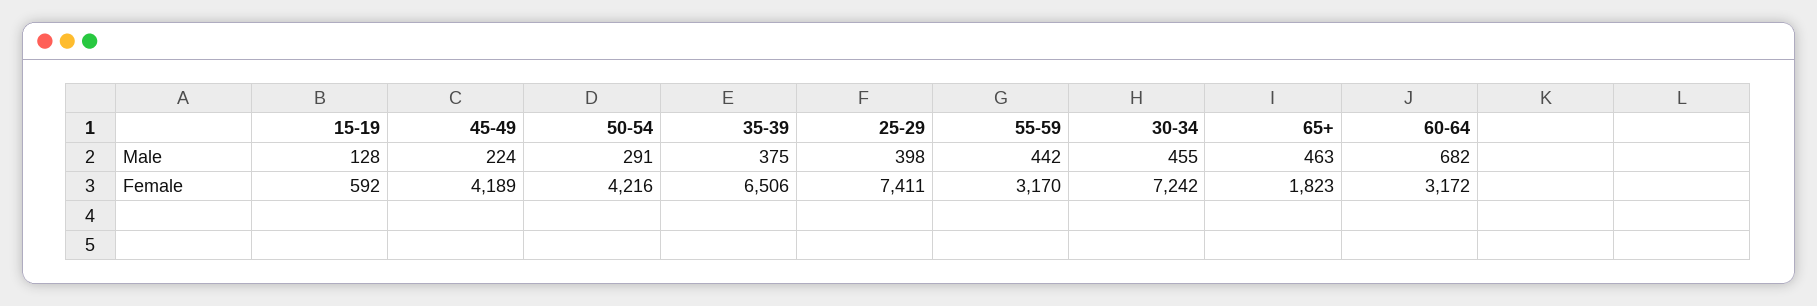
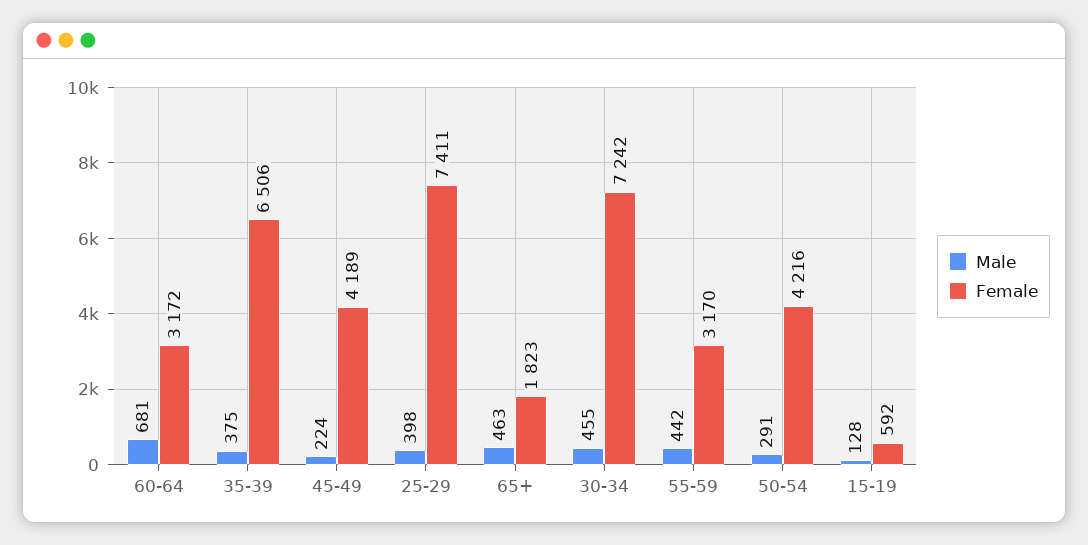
  {
    "Male": {
      "15-19": 128,
      "45-49": 224,
      "50-54": 291,
      "35-39": 375,
      "25-29": 398,
      "55-59": 442,
      "30-34": 455,
      "65+": 463,
-     "60-64": 682
+     "60-64": 681
    },
    "Female": {
      "15-19": 592,
      "45-49": 4189,
      "50-54": 4216,
      "35-39": 6506,
      "25-29": 7411,
      "55-59": 3170,
      "30-34": 7242,
      "65+": 1823,
      "60-64": 3172
    }
  }

